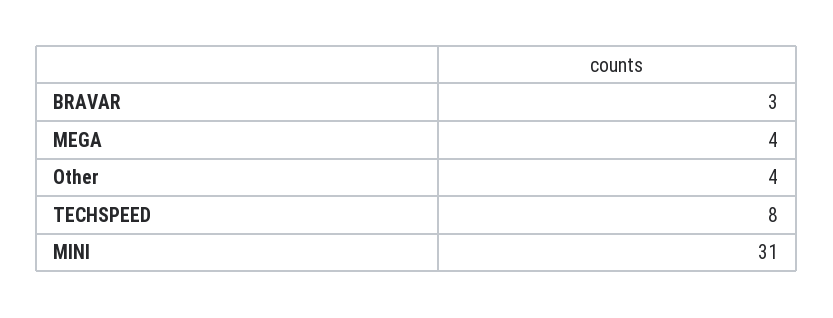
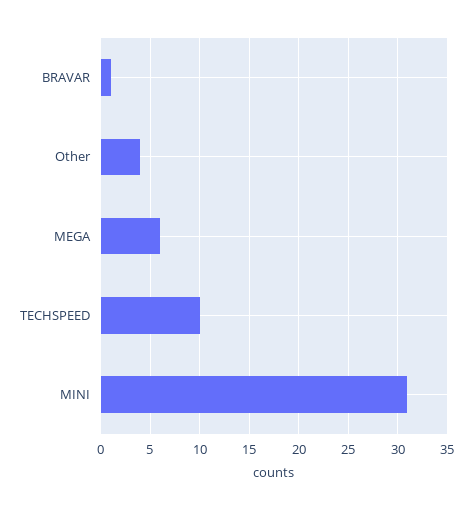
  {
-   "BRAVAR": 3,
+   "BRAVAR": 1,
-   "MEGA": 4,
+   "MEGA": 6,
    "Other": 4,
-   "TECHSPEED": 8,
+   "TECHSPEED": 10,
    "MINI": 31
  }

